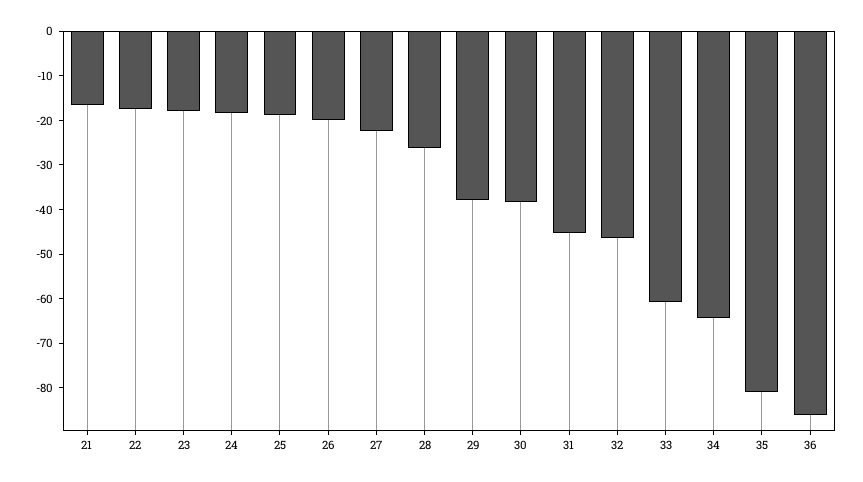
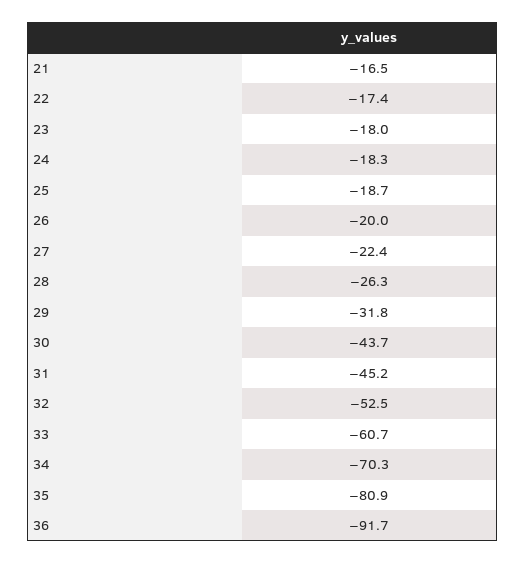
  {
    "21": -16.5,
    "22": -17.4,
    "23": -18,
    "24": -18.3,
    "25": -18.7,
    "26": -20,
    "27": -22.4,
    "28": -26.3,
-   "29": -38,
+   "29": -31.8,
-   "30": -38,
+   "30": -43.7,
    "31": -45.2,
-   "32": -46,
+   "32": -52.5,
    "33": -60.7,
-   "34": -64,
+   "34": -70.3,
    "35": -80.9,
-   "36": -86
+   "36": -91.7
  }

